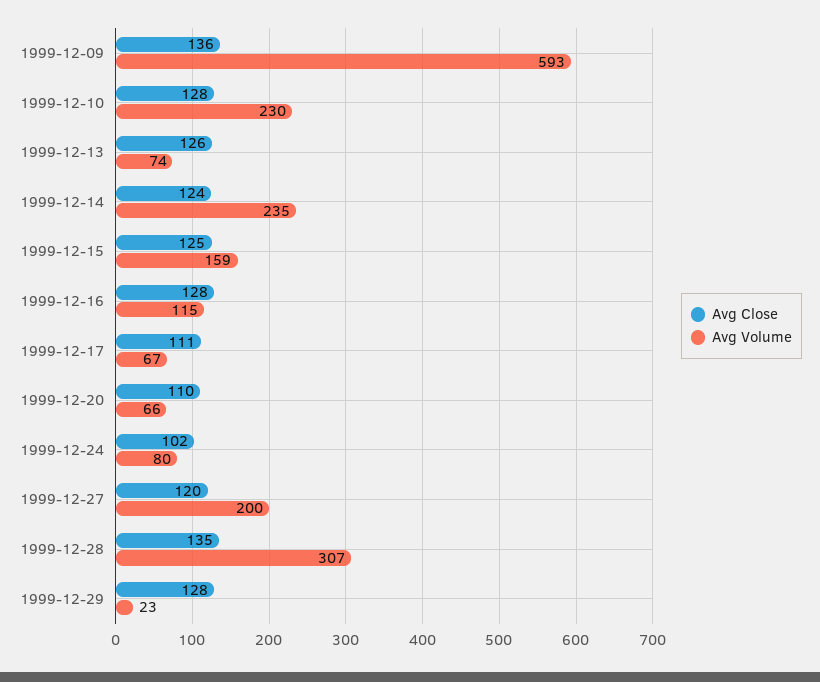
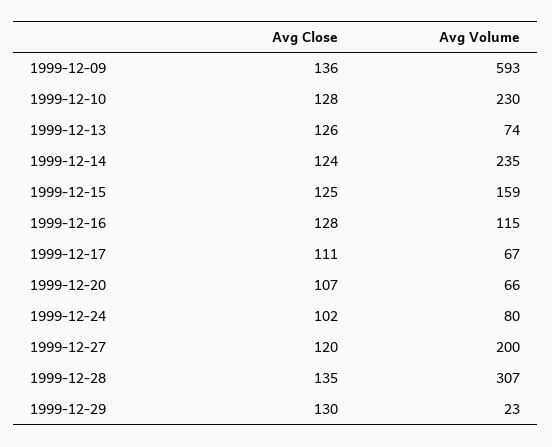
  {
    "Avg Close": {
      "1999-12-09": 136,
      "1999-12-10": 128,
      "1999-12-13": 126,
      "1999-12-14": 124,
      "1999-12-15": 125,
      "1999-12-16": 128,
      "1999-12-17": 111,
-     "1999-12-20": 110,
+     "1999-12-20": 107,
      "1999-12-24": 102,
      "1999-12-27": 120,
      "1999-12-28": 135,
-     "1999-12-29": 128
+     "1999-12-29": 130
    },
    "Avg Volume": {
      "1999-12-09": 593,
      "1999-12-10": 230,
      "1999-12-13": 74,
      "1999-12-14": 235,
      "1999-12-15": 159,
      "1999-12-16": 115,
      "1999-12-17": 67,
      "1999-12-20": 66,
      "1999-12-24": 80,
      "1999-12-27": 200,
      "1999-12-28": 307,
      "1999-12-29": 23
    }
  }

